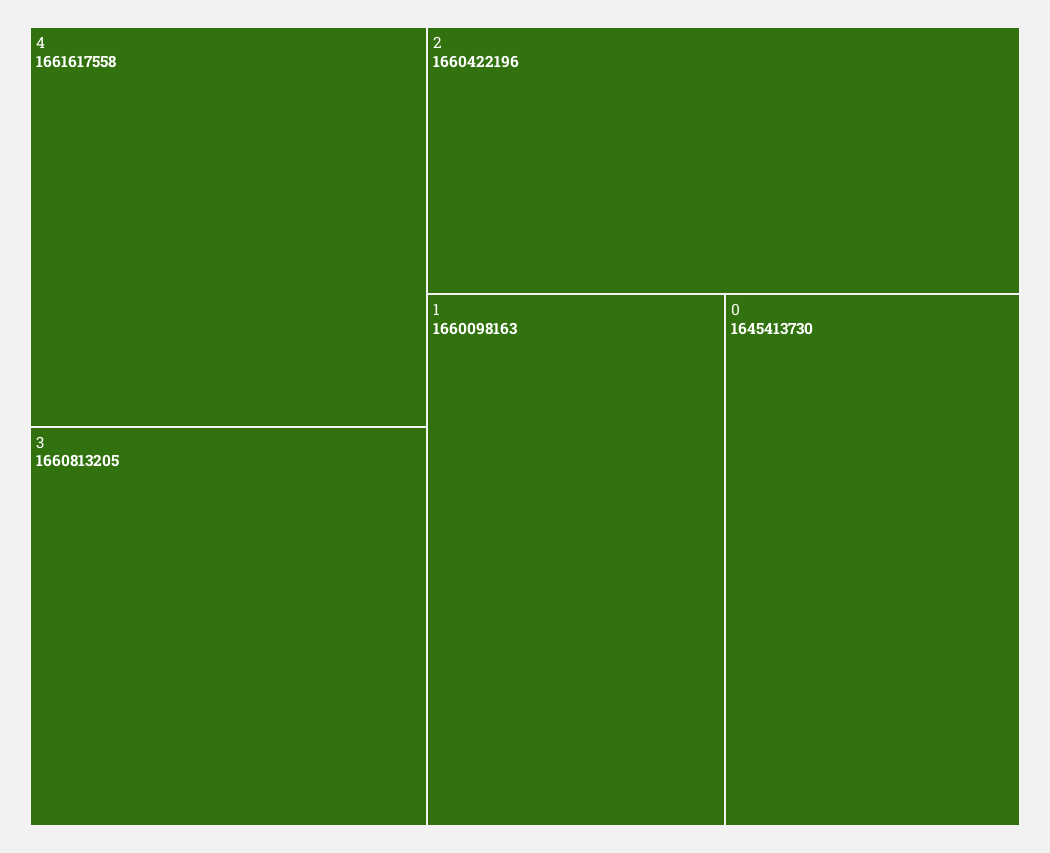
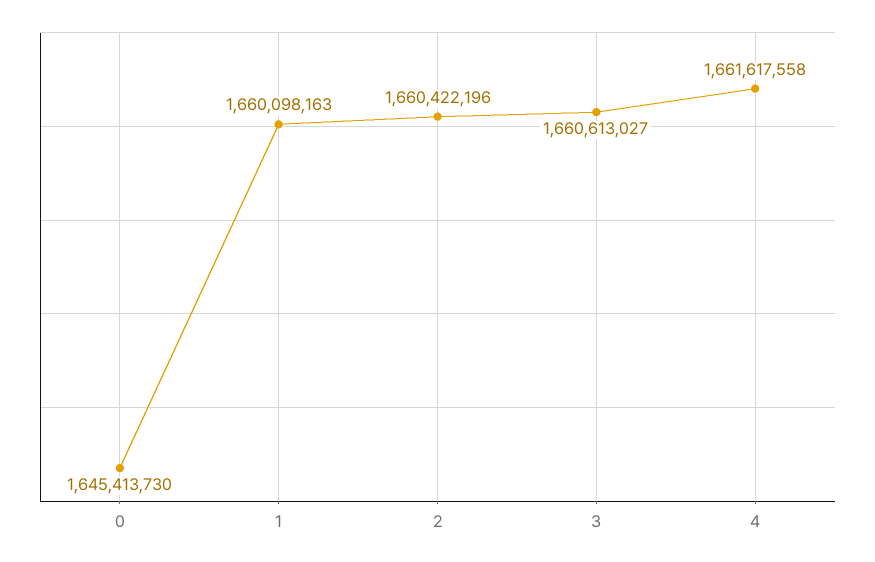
  {
    "4": 1661617558,
-   "3": 1660813205,
+   "3": 1660613027,
    "2": 1660422196,
    "1": 1660098163,
    "0": 1645413730
  }

